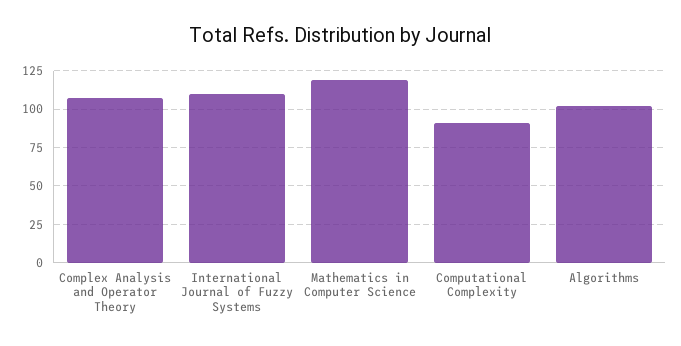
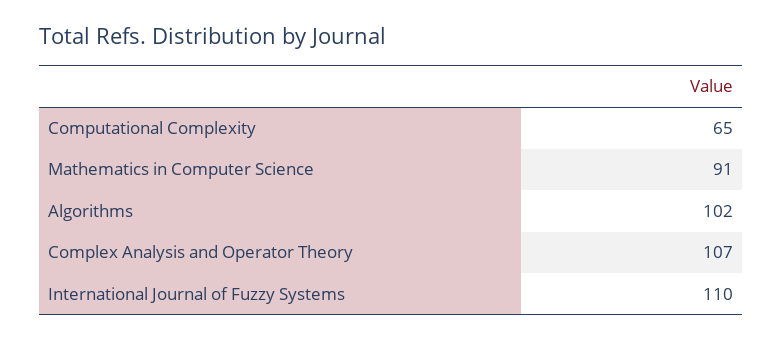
  {
    "Complex Analysis and Operator Theory": 107,
    "International Journal of Fuzzy Systems": 110,
-   "Mathematics in Computer Science": 120,
+   "Mathematics in Computer Science": 91,
-   "Computational Complexity": 90,
+   "Computational Complexity": 65,
    "Algorithms": 102
  }

